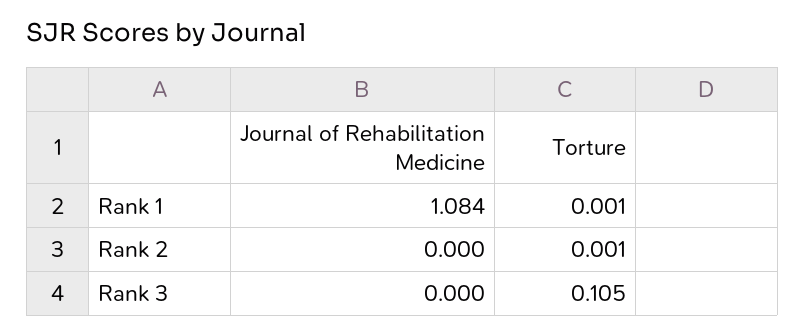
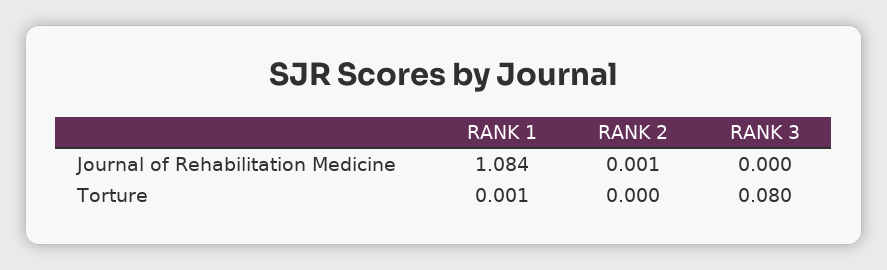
  {
    "Journal of Rehabilitation Medicine": {
      "Rank 1": 1.084,
-     "Rank 2": 0,
+     "Rank 2": 0.001,
      "Rank 3": 0
    },
    "Torture": {
      "Rank 1": 0.001,
-     "Rank 2": 0.001,
+     "Rank 2": 0,
-     "Rank 3": 0.105
+     "Rank 3": 0.08
    }
  }

